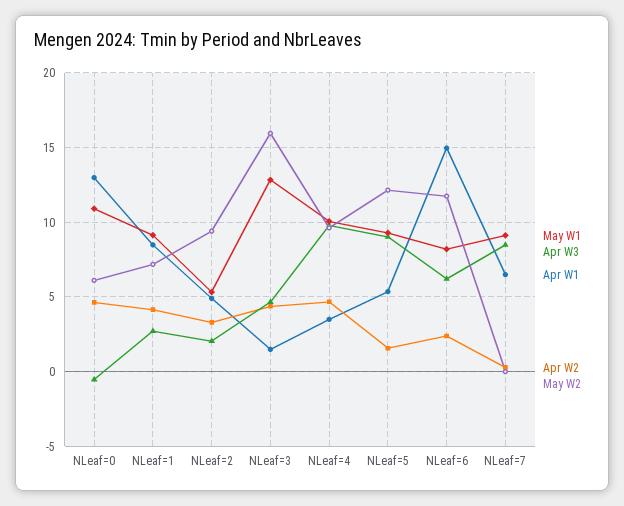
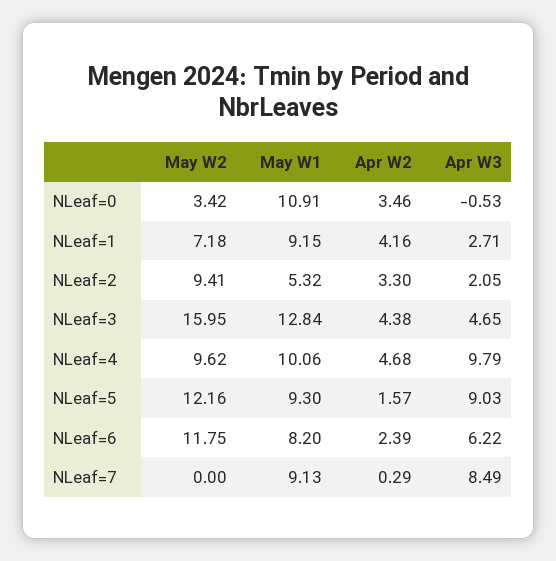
  {
    "May W1": {
      "NLeaf=0": 10.91,
      "NLeaf=1": 9.15,
      "NLeaf=2": 5.32,
      "NLeaf=3": 12.84,
      "NLeaf=4": 10.06,
      "NLeaf=5": 9.3,
      "NLeaf=6": 8.2,
      "NLeaf=7": 9.13
    },
    "Apr W3": {
      "NLeaf=0": -0.53,
      "NLeaf=1": 2.71,
      "NLeaf=2": 2.05,
      "NLeaf=3": 4.65,
      "NLeaf=4": 9.79,
      "NLeaf=5": 9.03,
      "NLeaf=6": 6.22,
      "NLeaf=7": 8.49
    },
-   "Apr W1": {
-     "NLeaf=0": 13,
-     "NLeaf=1": 8.5,
-     "NLeaf=2": 5,
-     "NLeaf=3": 1.5,
-     "NLeaf=4": 3.5,
-     "NLeaf=5": 5.5,
-     "NLeaf=6": 15,
-     "NLeaf=7": 6.5
-   },
    "Apr W2": {
-     "NLeaf=0": 4.5,
+     "NLeaf=0": 3.46,
      "NLeaf=1": 4.16,
      "NLeaf=2": 3.3,
      "NLeaf=3": 4.38,
      "NLeaf=4": 4.68,
      "NLeaf=5": 1.57,
      "NLeaf=6": 2.39,
      "NLeaf=7": 0.29
    },
    "May W2": {
-     "NLeaf=0": 6,
+     "NLeaf=0": 3.42,
      "NLeaf=1": 7.18,
      "NLeaf=2": 9.41,
      "NLeaf=3": 15.95,
      "NLeaf=4": 9.62,
      "NLeaf=5": 12.16,
      "NLeaf=6": 11.75,
      "NLeaf=7": 0
    }
  }

